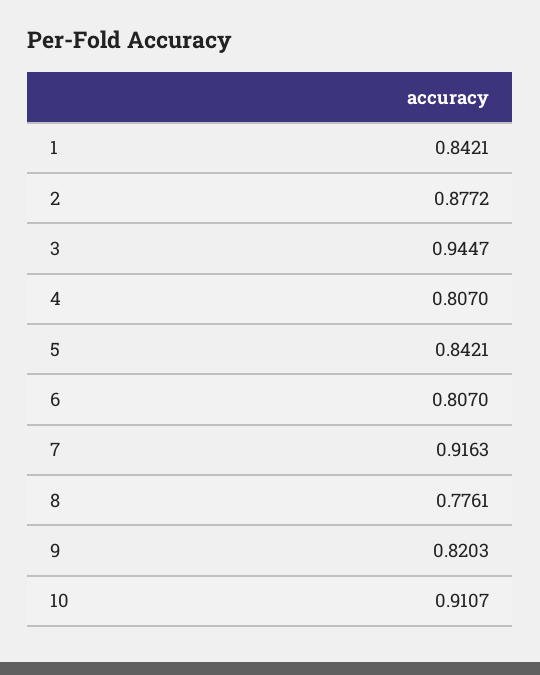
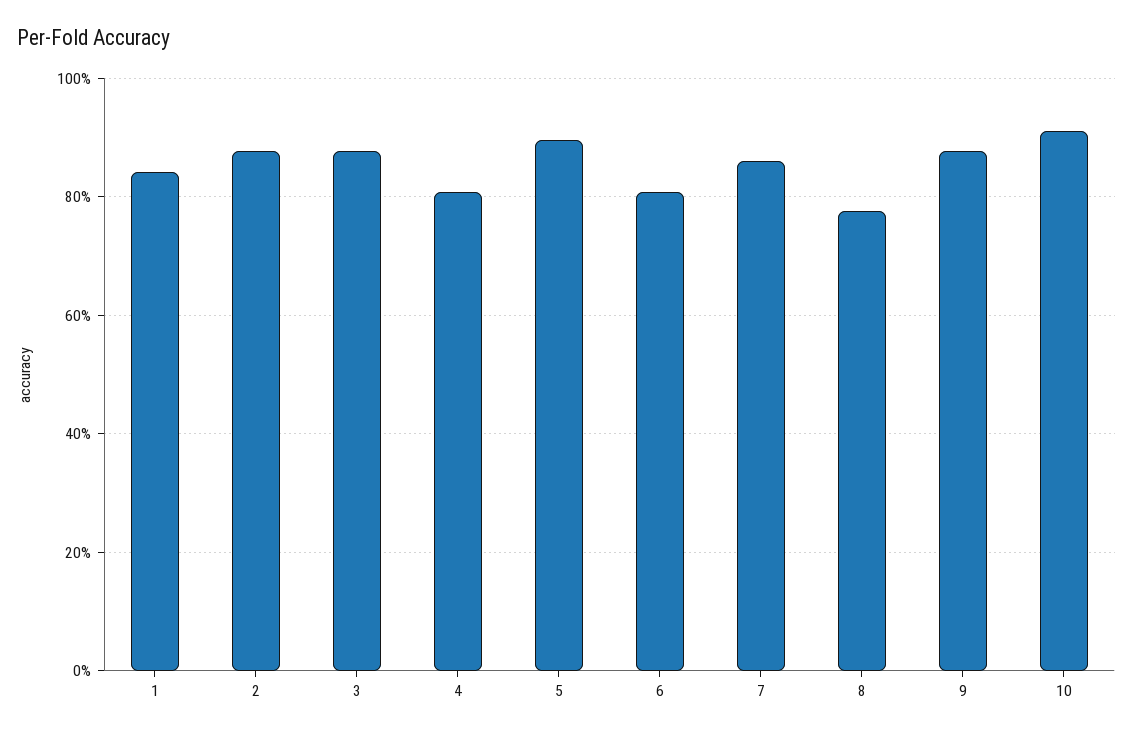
  {
    "1": 0.8421,
    "2": 0.8772,
-   "3": 0.9447,
+   "3": 0.88,
    "4": 0.807,
-   "5": 0.8421,
+   "5": 0.9,
    "6": 0.807,
-   "7": 0.9163,
+   "7": 0.86,
    "8": 0.7761,
-   "9": 0.8203,
+   "9": 0.88,
    "10": 0.9107
  }

